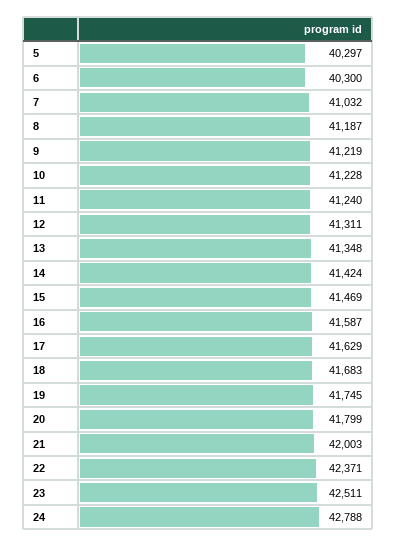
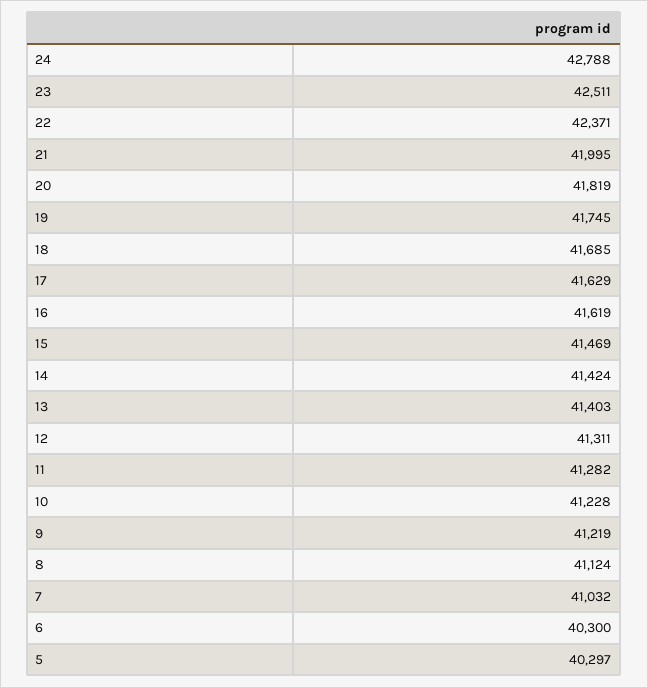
  {
    "5": 40297,
    "6": 40300,
    "7": 41032,
-   "8": 41187,
+   "8": 41124,
    "9": 41219,
    "10": 41228,
-   "11": 41240,
+   "11": 41282,
    "12": 41311,
-   "13": 41348,
+   "13": 41403,
    "14": 41424,
    "15": 41469,
-   "16": 41587,
+   "16": 41619,
    "17": 41629,
-   "18": 41683,
+   "18": 41685,
    "19": 41745,
-   "20": 41799,
+   "20": 41819,
-   "21": 42003,
+   "21": 41995,
    "22": 42371,
    "23": 42511,
    "24": 42788
  }

